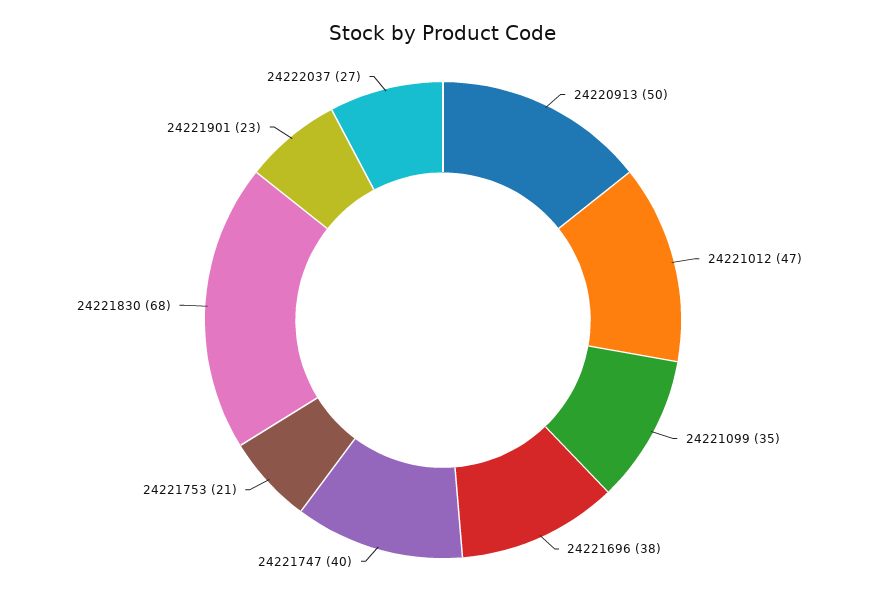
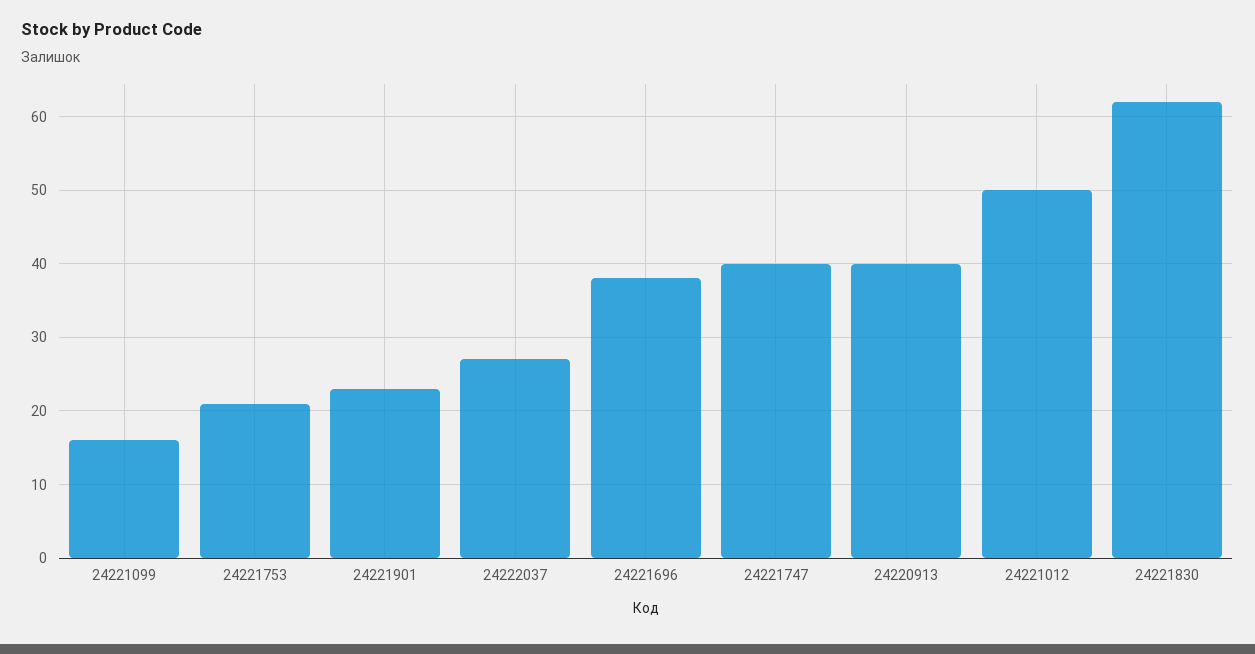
  {
-   "24220913": 50,
+   "24220913": 40,
-   "24221012": 47,
+   "24221012": 50,
-   "24221099": 35,
+   "24221099": 16,
    "24221696": 38,
    "24221747": 40,
    "24221753": 21,
-   "24221830": 68,
+   "24221830": 62,
    "24221901": 23,
    "24222037": 27
  }

